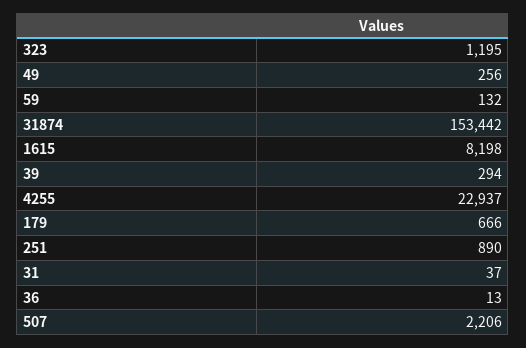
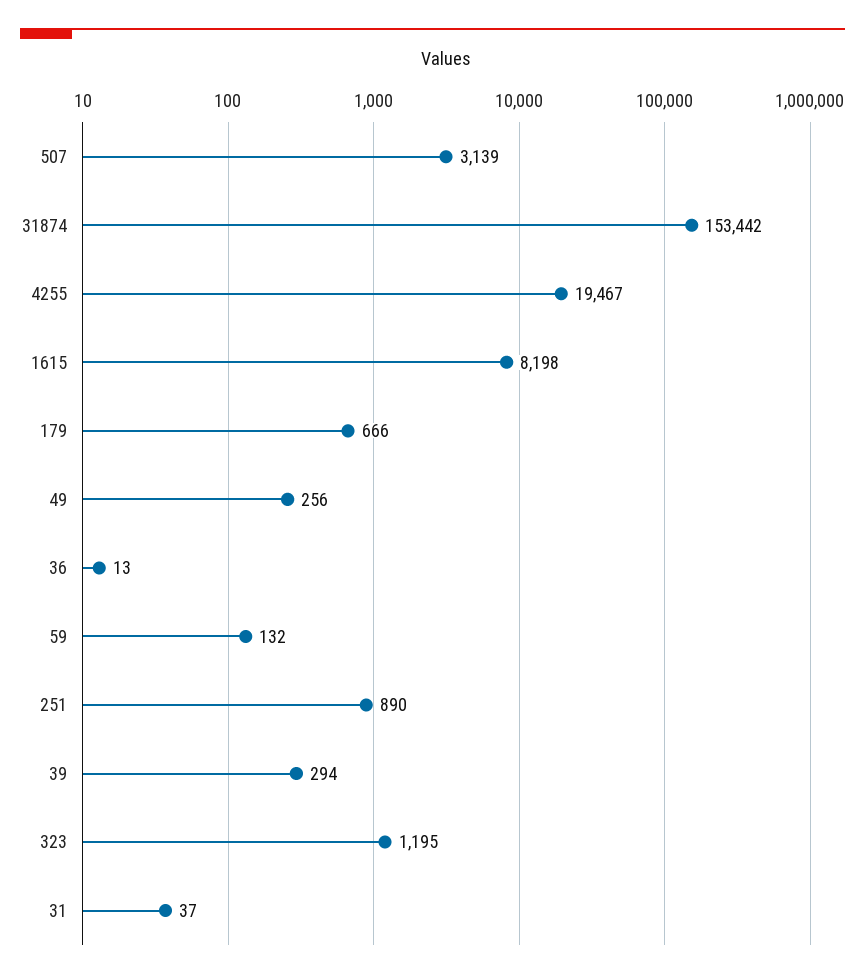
  {
    "323": 1195,
    "49": 256,
    "59": 132,
    "31874": 153442,
    "1615": 8198,
    "39": 294,
-   "4255": 22937,
+   "4255": 19467,
    "179": 666,
    "251": 890,
    "31": 37,
    "36": 13,
-   "507": 2206
+   "507": 3139
  }

